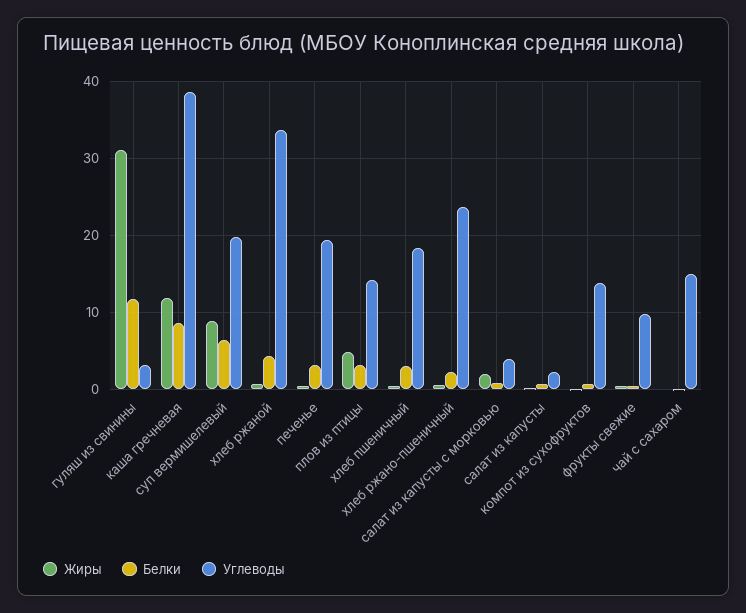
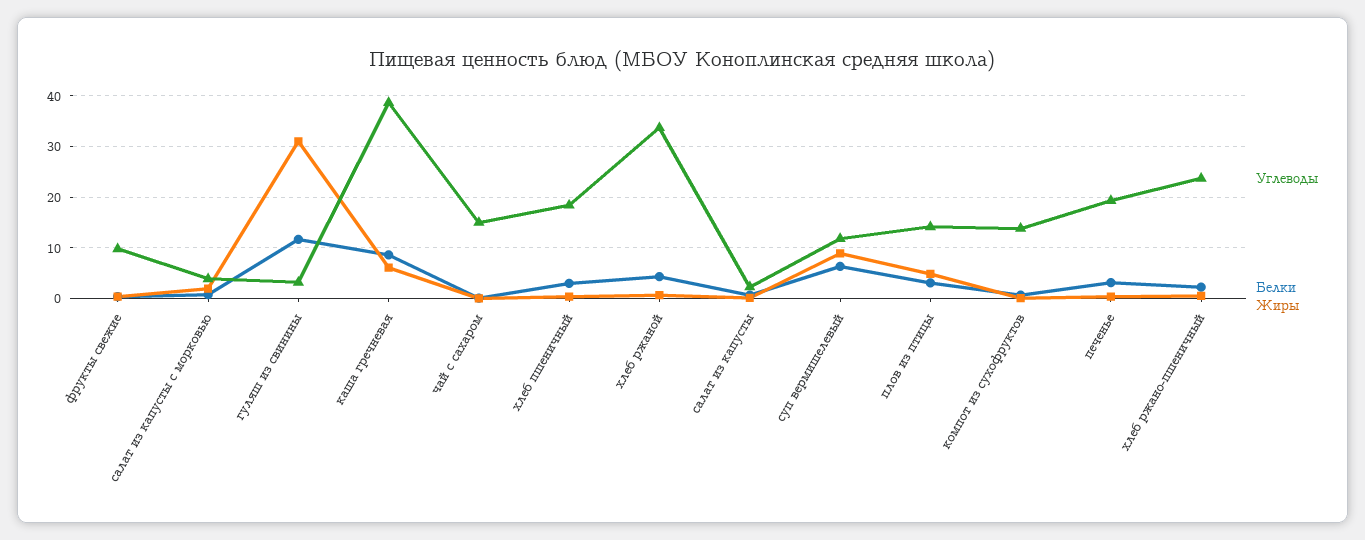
  {
    "Жиры": {
      "гуляш из свинины": 31,
-     "каша гречневая": 12,
+     "каша гречневая": 6,
      "суп вермишелевый": 9,
      "хлеб ржаной": 1,
      "печенье": 0,
      "плов из птицы": 5,
      "хлеб пшеничный": 0,
      "хлеб ржано-пшеничный": 1,
      "салат из капусты с морковью": 2,
      "салат из капусты": 0,
      "компот из сухофруктов": 0,
      "фрукты свежие": 0,
      "чай с сахаром": 0
    },
    "Белки": {
      "гуляш из свинины": 12,
      "каша гречневая": 9,
      "суп вермишелевый": 6,
      "хлеб ржаной": 4,
      "печенье": 3,
      "плов из птицы": 3,
      "хлеб пшеничный": 3,
      "хлеб ржано-пшеничный": 2,
      "салат из капусты с морковью": 1,
      "салат из капусты": 1,
      "компот из сухофруктов": 1,
      "фрукты свежие": 0,
      "чай с сахаром": 0
    },
    "Углеводы": {
      "гуляш из свинины": 3,
      "каша гречневая": 39,
-     "суп вермишелевый": 20,
+     "суп вермишелевый": 12,
      "хлеб ржаной": 34,
      "печенье": 19,
      "плов из птицы": 14,
      "хлеб пшеничный": 18,
      "хлеб ржано-пшеничный": 24,
      "салат из капусты с морковью": 4,
      "салат из капусты": 2,
      "компот из сухофруктов": 14,
      "фрукты свежие": 10,
      "чай с сахаром": 15
    }
  }

